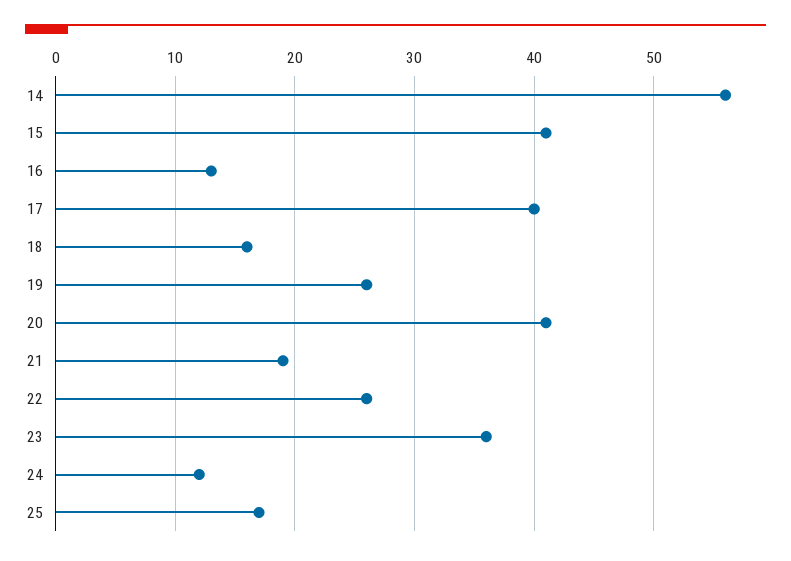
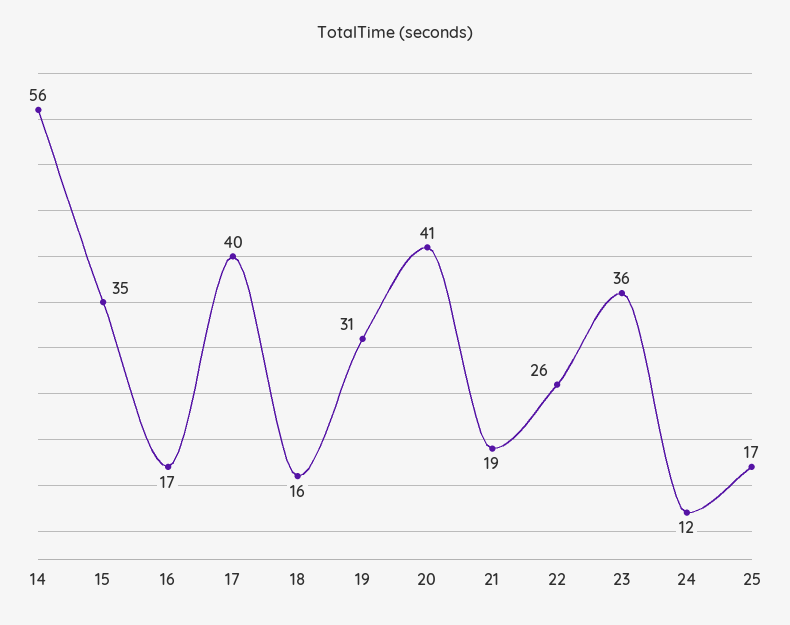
  {
    "14": 56,
-   "15": 41,
+   "15": 35,
-   "16": 13,
+   "16": 17,
    "17": 40,
    "18": 16,
-   "19": 26,
+   "19": 31,
    "20": 41,
    "21": 19,
    "22": 26,
    "23": 36,
    "24": 12,
    "25": 17
  }

